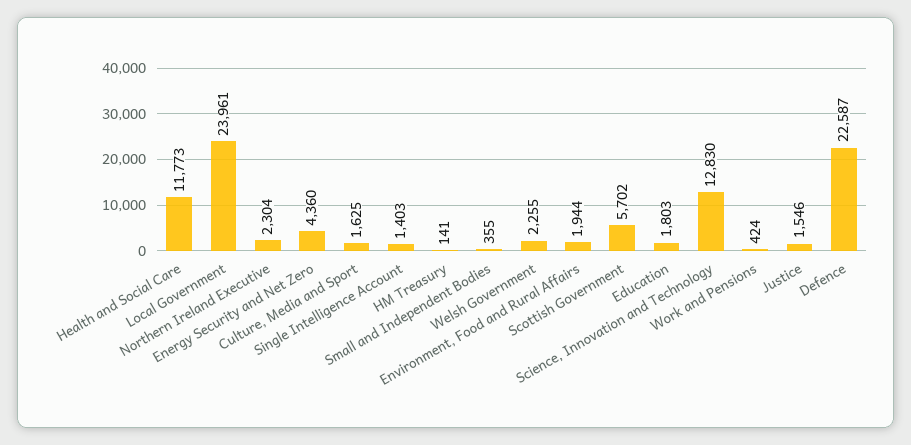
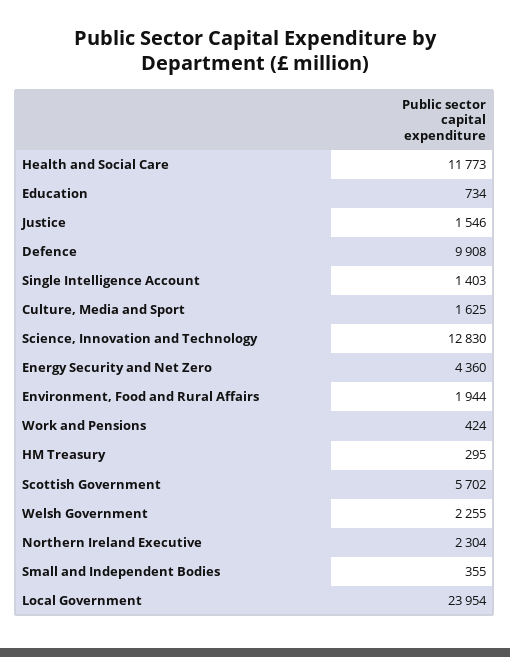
  {
    "Health and Social Care": 11773,
-   "Local Government": 23961,
+   "Local Government": 23954,
    "Northern Ireland Executive": 2304,
    "Energy Security and Net Zero": 4360,
    "Culture, Media and Sport": 1625,
    "Single Intelligence Account": 1403,
-   "HM Treasury": 141,
+   "HM Treasury": 295,
    "Small and Independent Bodies": 355,
    "Welsh Government": 2255,
    "Environment, Food and Rural Affairs": 1944,
    "Scottish Government": 5702,
-   "Education": 1803,
+   "Education": 734,
    "Science, Innovation and Technology": 12830,
    "Work and Pensions": 424,
    "Justice": 1546,
-   "Defence": 22587
+   "Defence": 9908
  }

